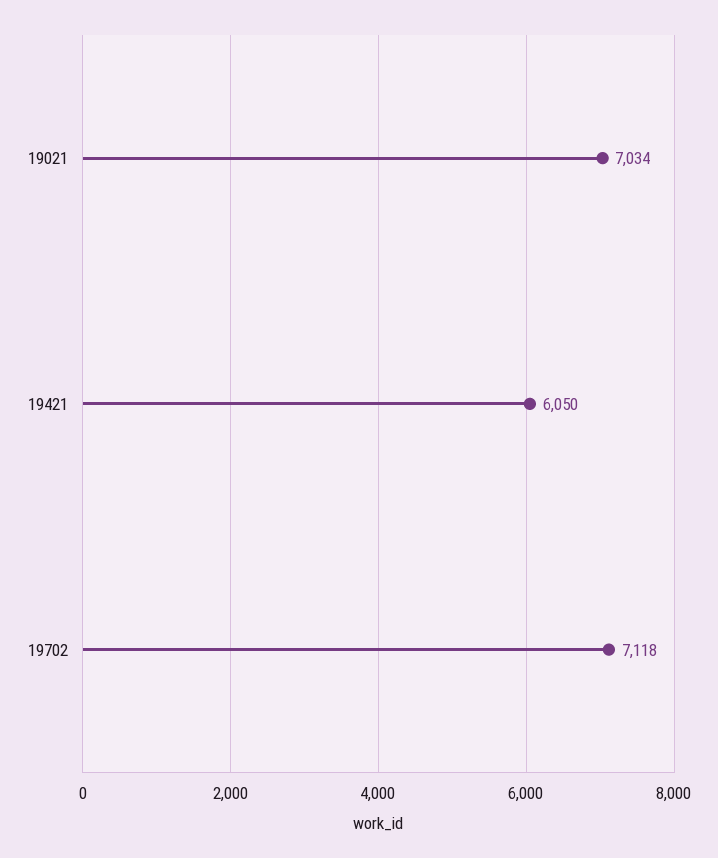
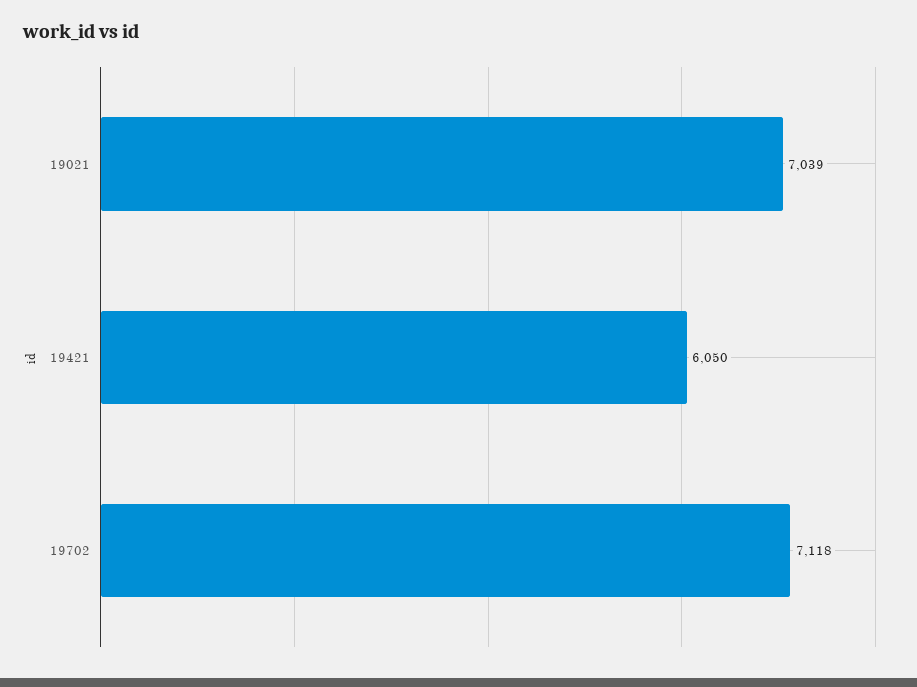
  {
-   "19021": 7034,
+   "19021": 7039,
    "19421": 6050,
    "19702": 7118
  }

